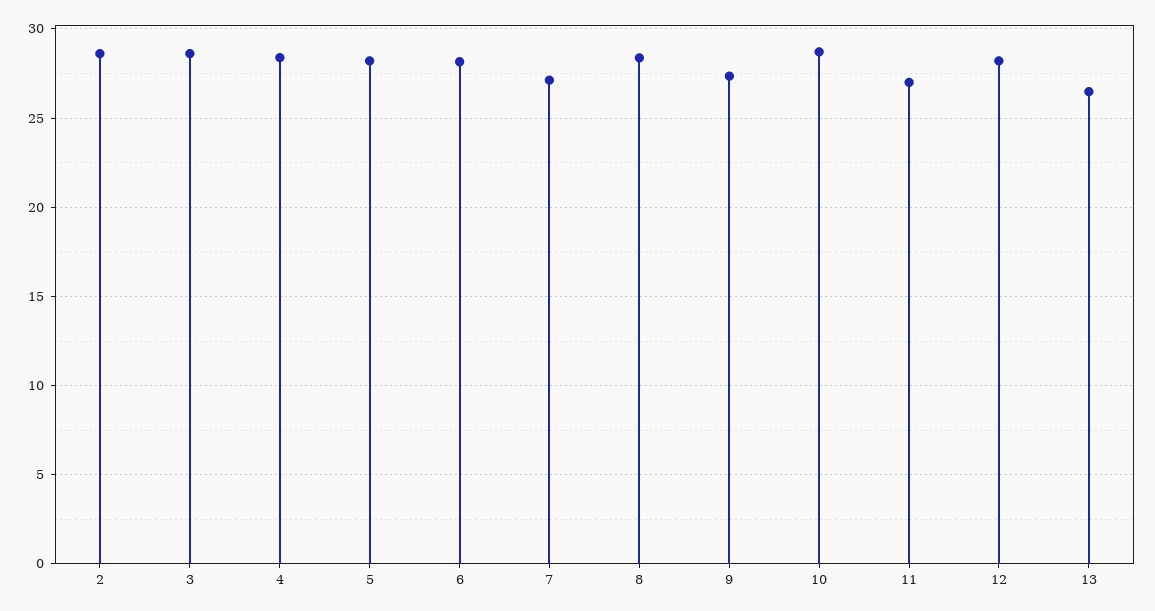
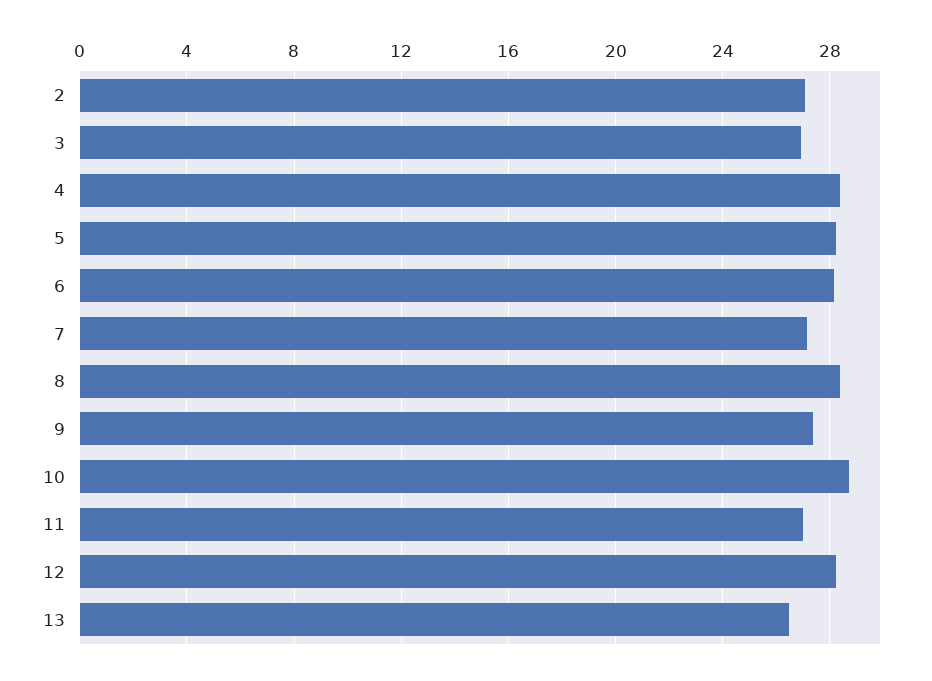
  {
-   "2": 28.5,
+   "2": 27,
-   "3": 28.5,
+   "3": 27,
    "4": 28.5,
    "5": 28,
    "6": 28,
    "7": 27,
    "8": 28.5,
    "9": 27.5,
    "10": 28.5,
    "11": 27,
    "12": 28,
    "13": 26.5
  }

